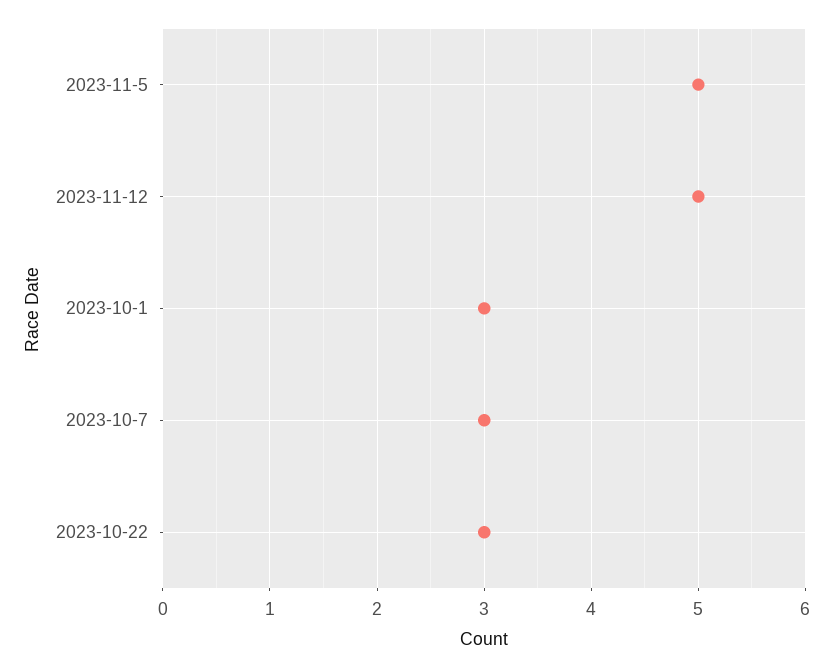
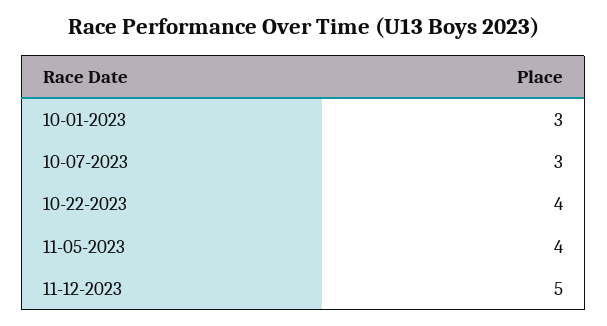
  {
-   "2023-11-5": 5,
+   "2023-11-5": 4,
    "2023-11-12": 5,
    "2023-10-1": 3,
    "2023-10-7": 3,
-   "2023-10-22": 3
+   "2023-10-22": 4
  }

